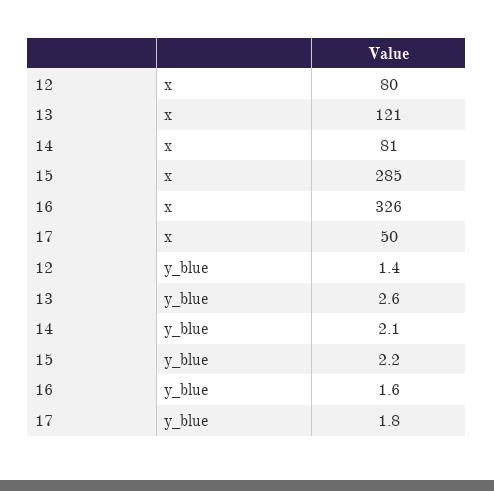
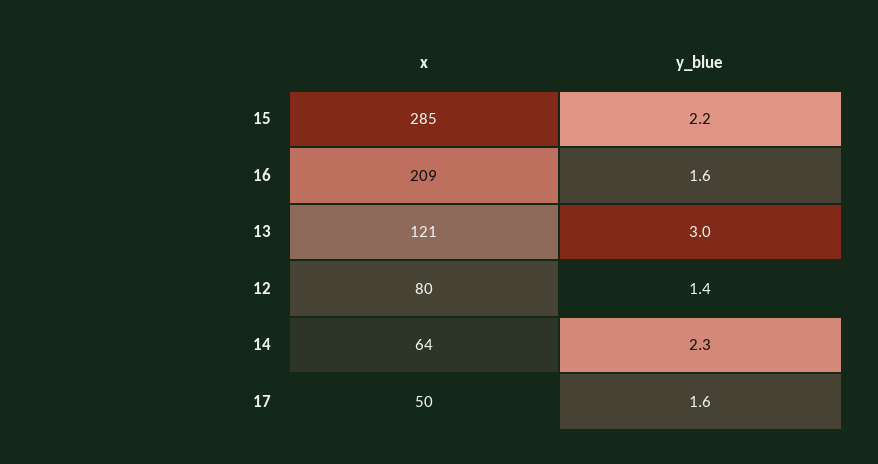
  {
    "12": {
      "x": 80,
      "y_blue": 1.4
    },
    "13": {
      "x": 121,
-     "y_blue": 2.6
+     "y_blue": 3
    },
    "14": {
-     "x": 81,
+     "x": 64,
-     "y_blue": 2.1
+     "y_blue": 2.3
    },
    "15": {
      "x": 285,
      "y_blue": 2.2
    },
    "16": {
-     "x": 326,
+     "x": 209,
      "y_blue": 1.6
    },
    "17": {
      "x": 50,
-     "y_blue": 1.8
+     "y_blue": 1.6
    }
  }

